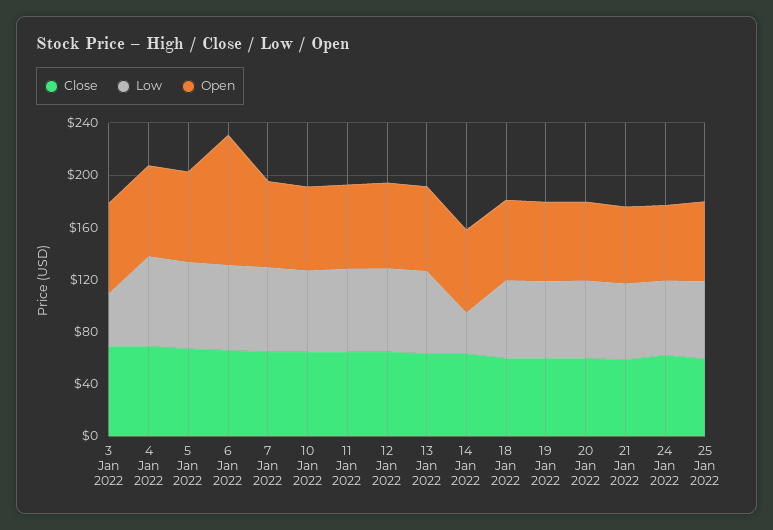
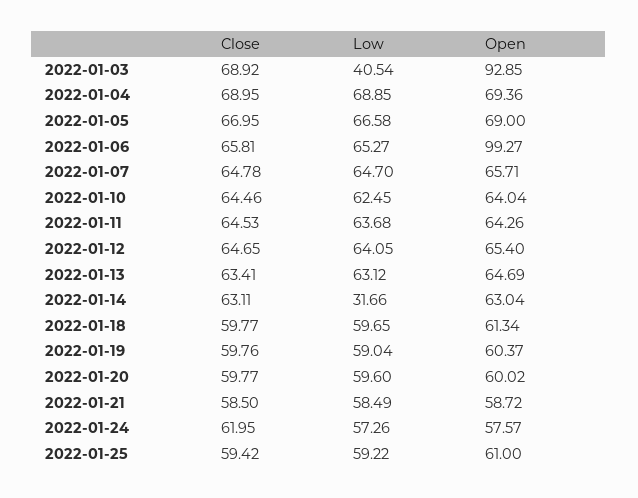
  {
    "Close": {
      "3 Jan 2022": 68.92,
      "4 Jan 2022": 68.95,
      "5 Jan 2022": 66.95,
      "6 Jan 2022": 65.81,
      "7 Jan 2022": 64.78,
      "10 Jan 2022": 64.46,
      "11 Jan 2022": 64.53,
      "12 Jan 2022": 64.65,
      "13 Jan 2022": 63.41,
      "14 Jan 2022": 63.11,
      "18 Jan 2022": 59.77,
      "19 Jan 2022": 59.76,
      "20 Jan 2022": 59.77,
      "21 Jan 2022": 58.5,
      "24 Jan 2022": 61.95,
      "25 Jan 2022": 59.42
    },
    "Low": {
      "3 Jan 2022": 40.54,
      "4 Jan 2022": 68.85,
      "5 Jan 2022": 66.58,
      "6 Jan 2022": 65.27,
      "7 Jan 2022": 64.7,
      "10 Jan 2022": 62.45,
      "11 Jan 2022": 63.68,
      "12 Jan 2022": 64.05,
      "13 Jan 2022": 63.12,
      "14 Jan 2022": 31.66,
      "18 Jan 2022": 59.65,
      "19 Jan 2022": 59.04,
      "20 Jan 2022": 59.6,
      "21 Jan 2022": 58.49,
      "24 Jan 2022": 57.26,
      "25 Jan 2022": 59.22
    },
    "Open": {
-     "3 Jan 2022": 70,
+     "3 Jan 2022": 92.85,
      "4 Jan 2022": 69.36,
      "5 Jan 2022": 69,
      "6 Jan 2022": 99.27,
      "7 Jan 2022": 65.71,
      "10 Jan 2022": 64.04,
      "11 Jan 2022": 64.26,
      "12 Jan 2022": 65.4,
      "13 Jan 2022": 64.69,
      "14 Jan 2022": 63.04,
      "18 Jan 2022": 61.34,
      "19 Jan 2022": 60.37,
      "20 Jan 2022": 60.02,
      "21 Jan 2022": 58.72,
      "24 Jan 2022": 57.57,
      "25 Jan 2022": 61
    }
  }

